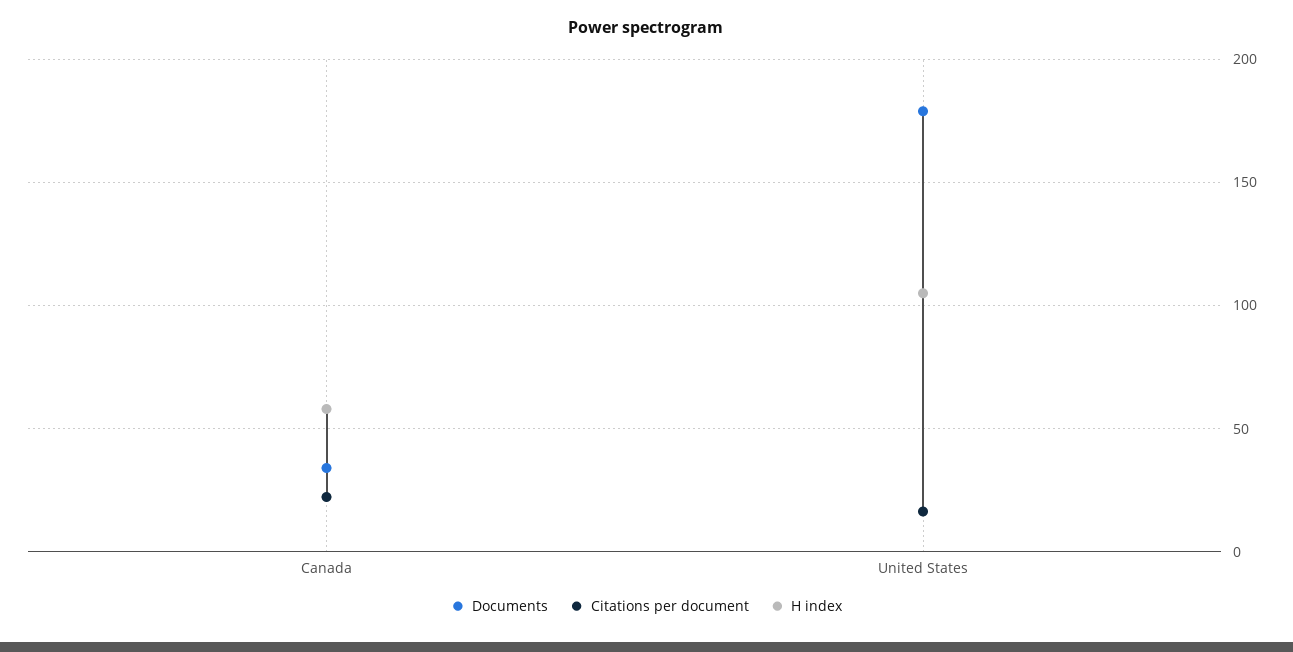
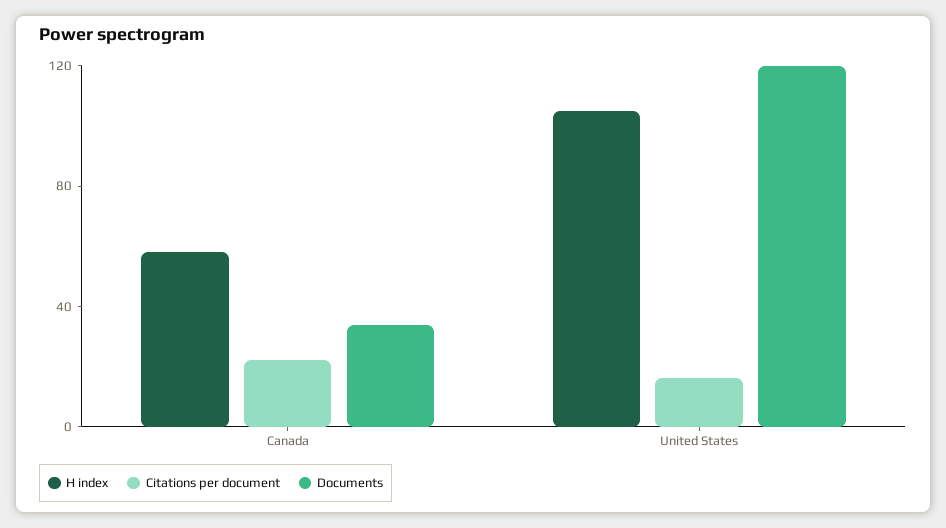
  {
    "Documents": {
      "Canada": 35,
-     "United States": 180
+     "United States": 120
    },
    "Citations per document": {
      "Canada": 20,
      "United States": 15
    },
    "H index": {
      "Canada": 60,
      "United States": 105
    }
  }

